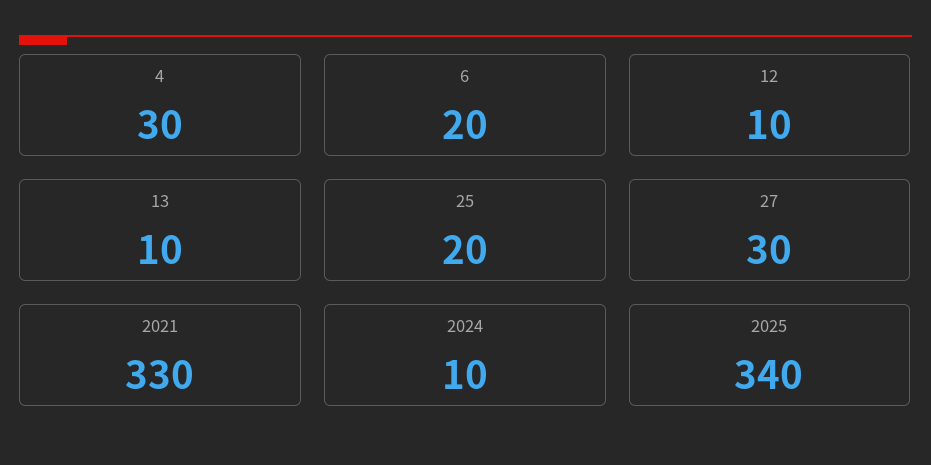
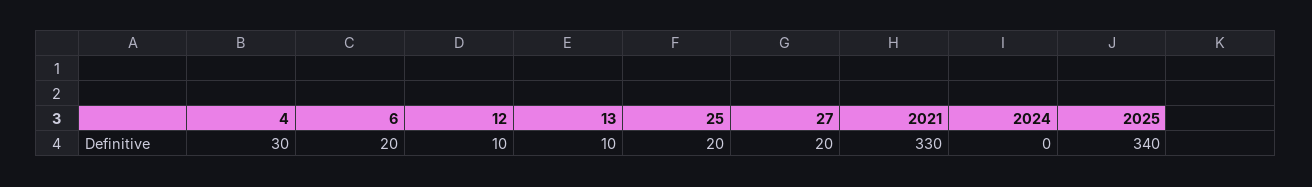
  {
    "4": 30,
    "6": 20,
    "12": 10,
    "13": 10,
    "25": 20,
-   "27": 30,
+   "27": 20,
    "2021": 330,
-   "2024": 10,
+   "2024": 0,
    "2025": 340
  }

